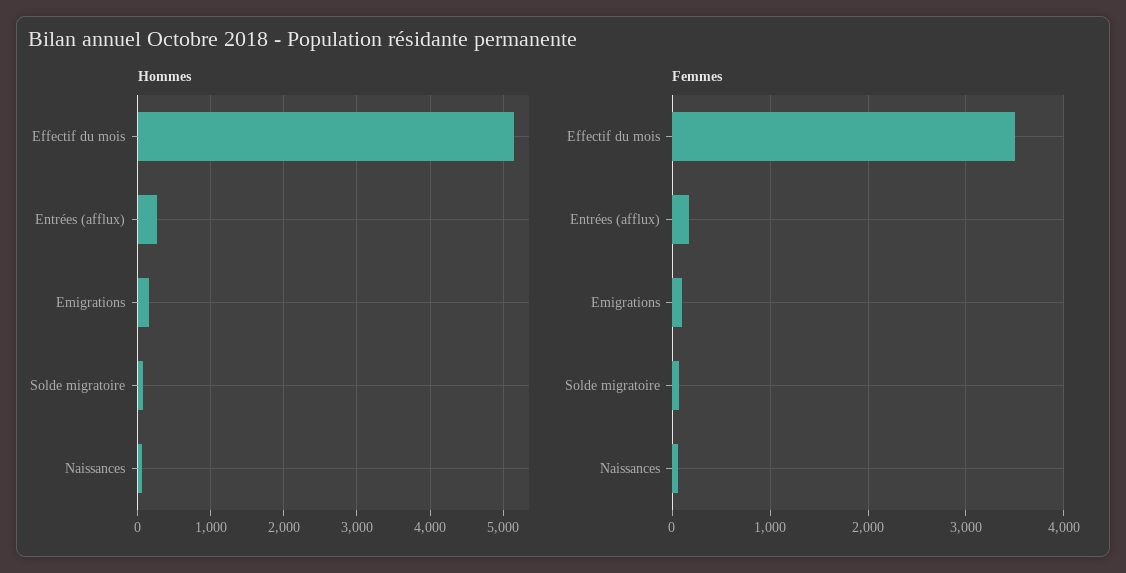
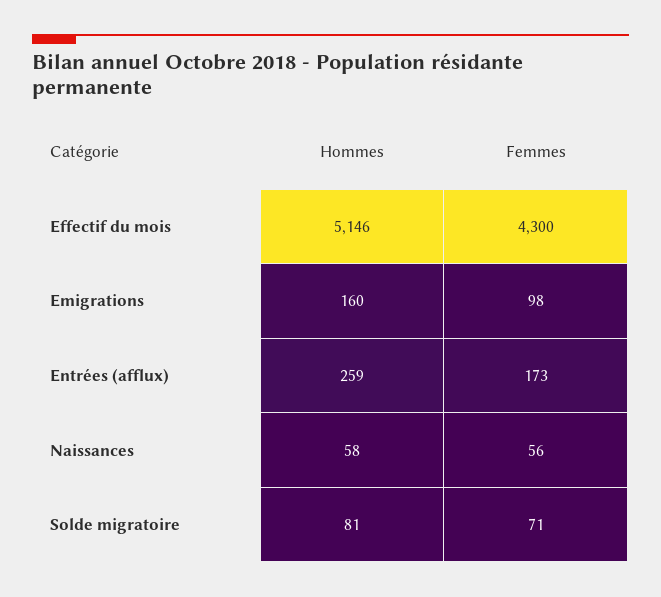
  {
    "Hommes": {
      "Effectif du mois": 5146,
      "Entrées (afflux)": 259,
      "Emigrations": 160,
      "Solde migratoire": 81,
      "Naissances": 58
    },
    "Femmes": {
-     "Effectif du mois": 3500,
+     "Effectif du mois": 4300,
      "Entrées (afflux)": 173,
      "Emigrations": 98,
      "Solde migratoire": 71,
      "Naissances": 56
    }
  }

